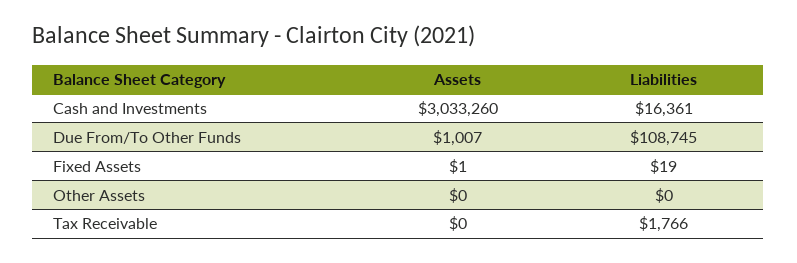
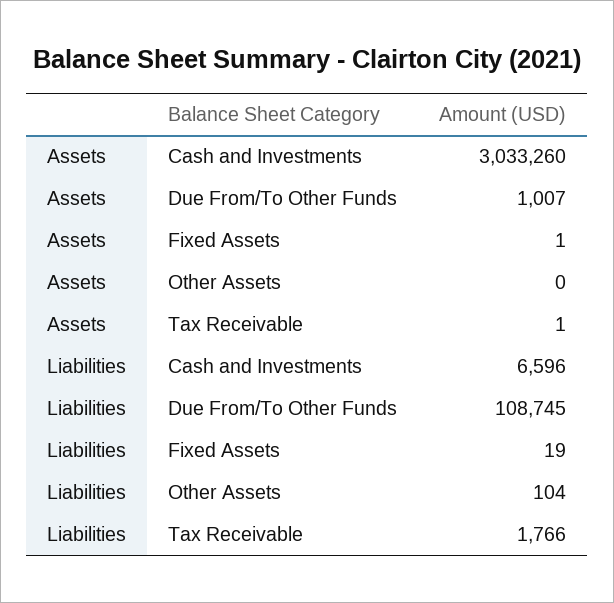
  {
    "Assets": {
      "Cash and Investments": 3033260,
      "Due From/To Other Funds": 1007,
      "Fixed Assets": 1,
      "Other Assets": 0,
-     "Tax Receivable": 0
+     "Tax Receivable": 1
    },
    "Liabilities": {
-     "Cash and Investments": 16361,
+     "Cash and Investments": 6596,
      "Due From/To Other Funds": 108745,
      "Fixed Assets": 19,
-     "Other Assets": 0,
+     "Other Assets": 104,
      "Tax Receivable": 1766
    }
  }

